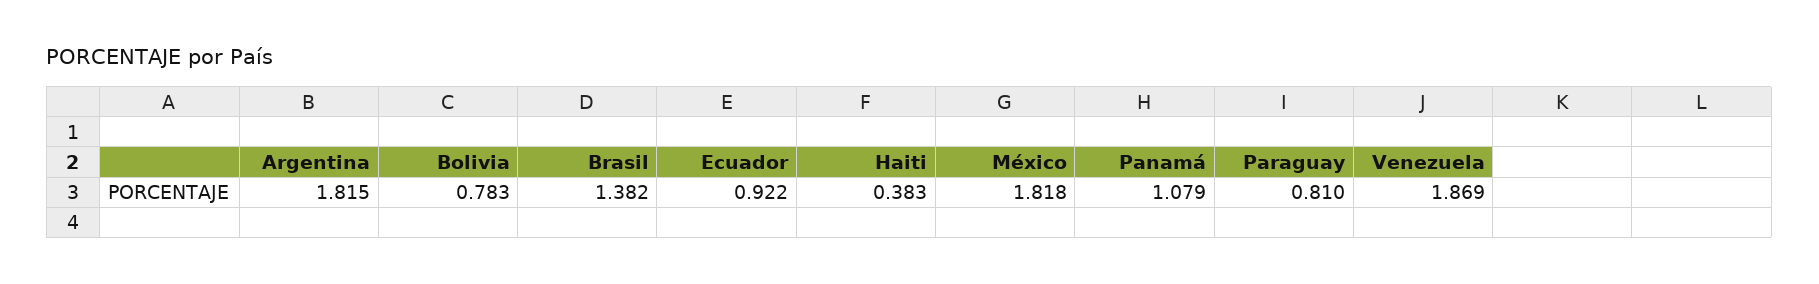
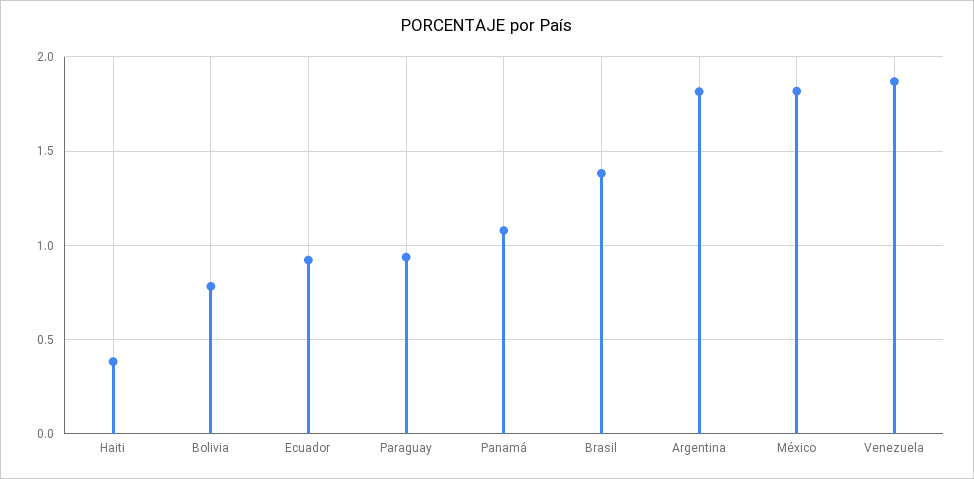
  {
    "Argentina": 1.815,
    "Bolivia": 0.783,
    "Brasil": 1.382,
    "Ecuador": 0.922,
    "Haiti": 0.383,
    "México": 1.818,
    "Panamá": 1.079,
-   "Paraguay": 0.81,
+   "Paraguay": 0.95,
    "Venezuela": 1.869
  }

